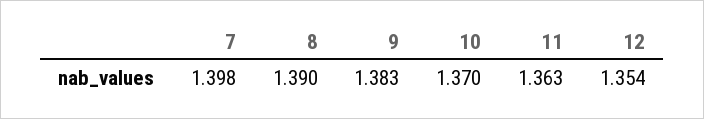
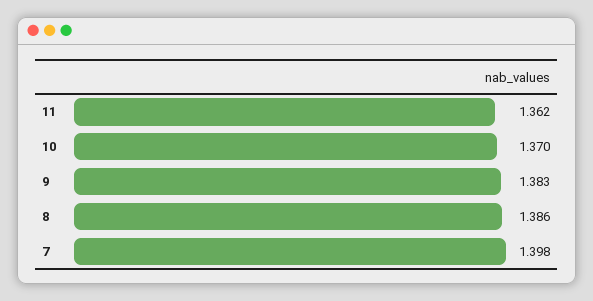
  {
    "7": 1.398,
-   "8": 1.39,
+   "8": 1.386,
    "9": 1.383,
    "10": 1.37,
-   "11": 1.363,
+   "11": 1.362
-   "12": 1.354
  }

